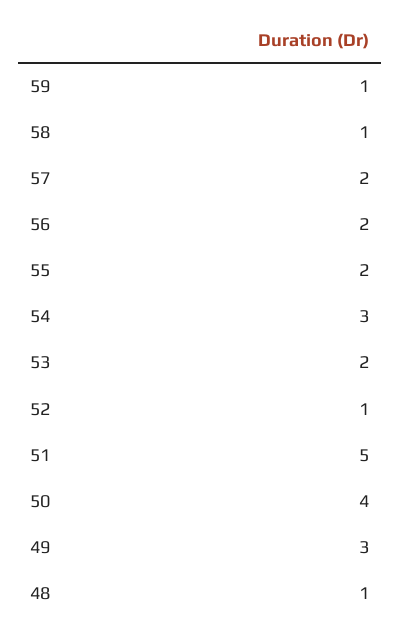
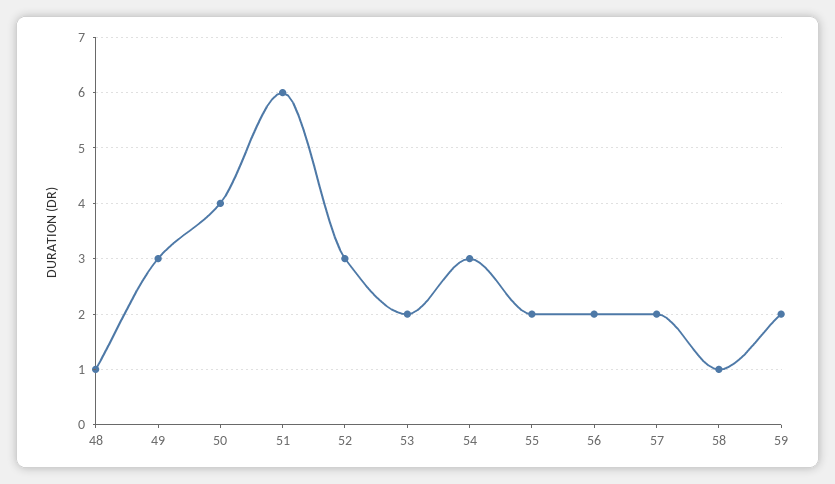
  {
-   "59": 1,
+   "59": 2,
    "58": 1,
    "57": 2,
    "56": 2,
    "55": 2,
    "54": 3,
    "53": 2,
-   "52": 1,
+   "52": 3,
-   "51": 5,
+   "51": 6,
    "50": 4,
    "49": 3,
    "48": 1
  }

